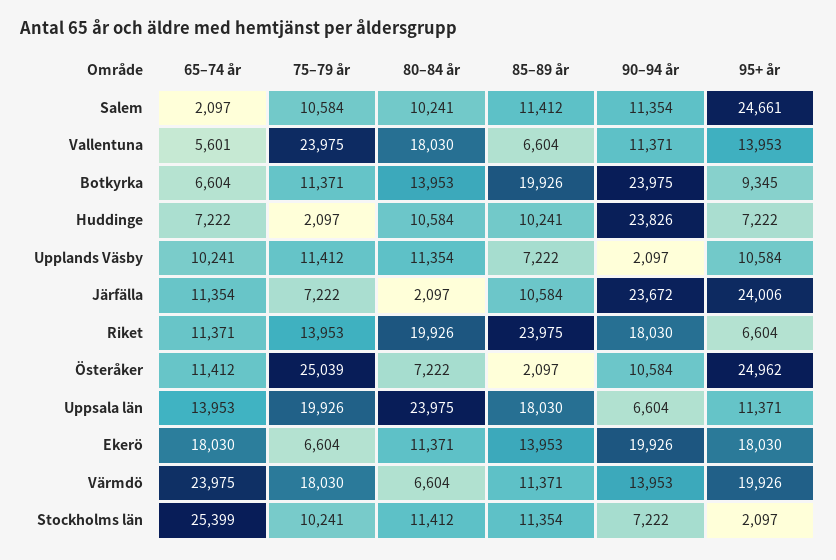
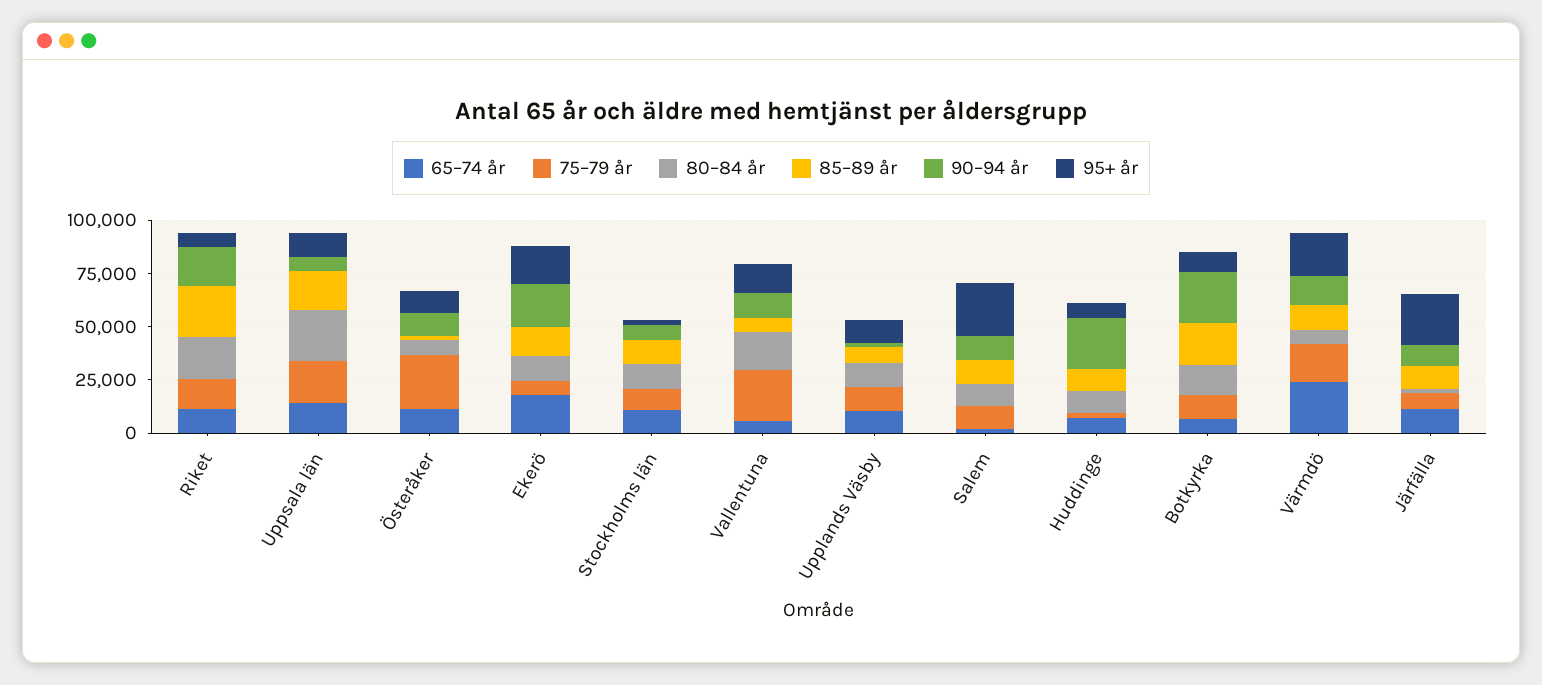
  {
    "65–74 år": {
      "Salem": 2097,
      "Vallentuna": 5601,
      "Botkyrka": 6604,
      "Huddinge": 7222,
      "Upplands Väsby": 10241,
      "Järfälla": 11354,
      "Riket": 11371,
      "Österåker": 11412,
      "Uppsala län": 13953,
      "Ekerö": 18030,
      "Värmdö": 23975,
-     "Stockholms län": 25399
+     "Stockholms län": 10000
    },
    "75–79 år": {
      "Salem": 10584,
      "Vallentuna": 23975,
      "Botkyrka": 11371,
      "Huddinge": 2097,
      "Upplands Väsby": 11412,
      "Järfälla": 7222,
      "Riket": 13953,
      "Österåker": 25039,
      "Uppsala län": 19926,
      "Ekerö": 6604,
      "Värmdö": 18030,
      "Stockholms län": 10241
    },
    "80–84 år": {
      "Salem": 10241,
      "Vallentuna": 18030,
      "Botkyrka": 13953,
      "Huddinge": 10584,
      "Upplands Väsby": 11354,
      "Järfälla": 2097,
      "Riket": 19926,
      "Österåker": 7222,
      "Uppsala län": 23975,
      "Ekerö": 11371,
      "Värmdö": 6604,
      "Stockholms län": 11412
    },
    "85–89 år": {
      "Salem": 11412,
      "Vallentuna": 6604,
      "Botkyrka": 19926,
      "Huddinge": 10241,
      "Upplands Väsby": 7222,
      "Järfälla": 10584,
      "Riket": 23975,
      "Österåker": 2097,
      "Uppsala län": 18030,
      "Ekerö": 13953,
      "Värmdö": 11371,
      "Stockholms län": 11354
    },
    "90–94 år": {
      "Salem": 11354,
      "Vallentuna": 11371,
      "Botkyrka": 23975,
      "Huddinge": 23826,
      "Upplands Väsby": 2097,
-     "Järfälla": 23672,
+     "Järfälla": 10000,
      "Riket": 18030,
      "Österåker": 10584,
      "Uppsala län": 6604,
      "Ekerö": 19926,
      "Värmdö": 13953,
      "Stockholms län": 7222
    },
    "95+ år": {
      "Salem": 24661,
      "Vallentuna": 13953,
      "Botkyrka": 9345,
      "Huddinge": 7222,
      "Upplands Väsby": 10584,
      "Järfälla": 24006,
      "Riket": 6604,
-     "Österåker": 24962,
+     "Österåker": 10000,
      "Uppsala län": 11371,
      "Ekerö": 18030,
      "Värmdö": 19926,
      "Stockholms län": 2097
    }
  }

